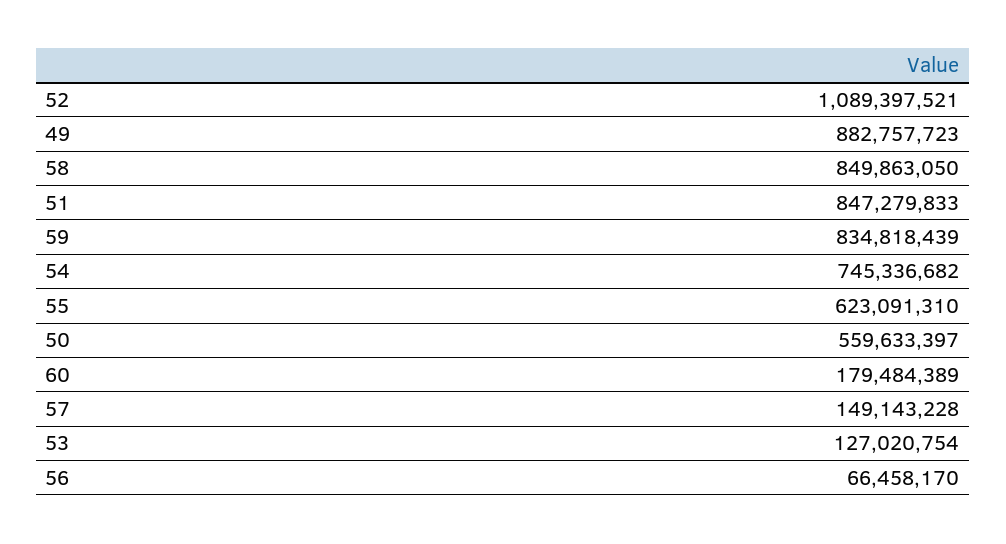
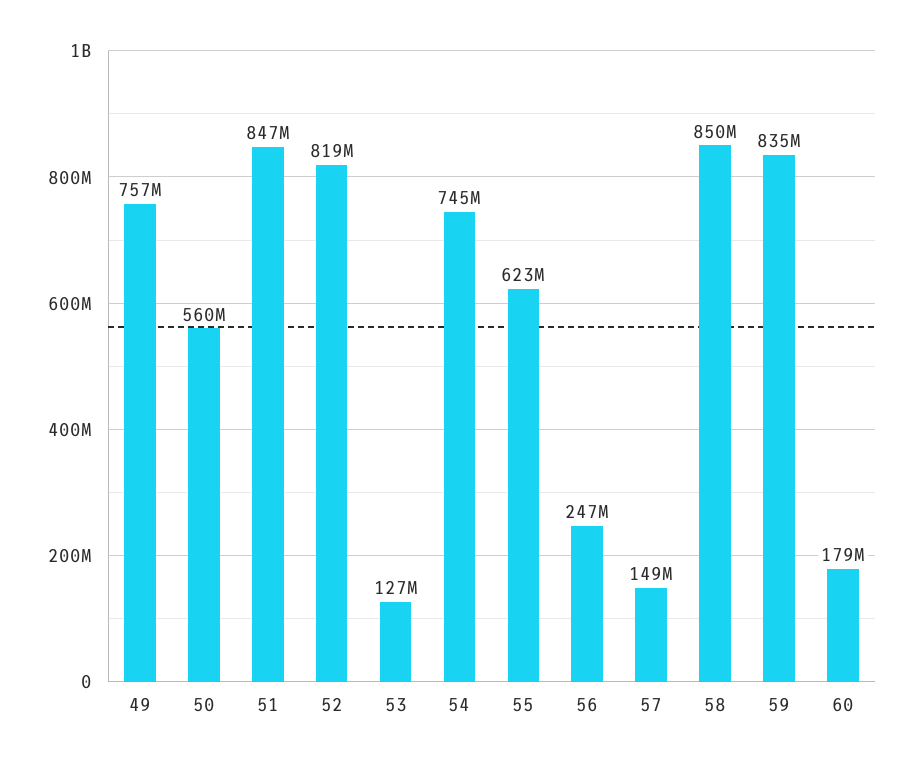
  {
-   "52": 1089397521,
+   "52": 819000000,
-   "49": 882757723,
+   "49": 757000000,
    "58": 849863050,
    "51": 847279833,
    "59": 834818439,
    "54": 745336682,
    "55": 623091310,
    "50": 559633397,
    "60": 179484389,
    "57": 149143228,
    "53": 127020754,
-   "56": 66458170
+   "56": 247000000
  }

